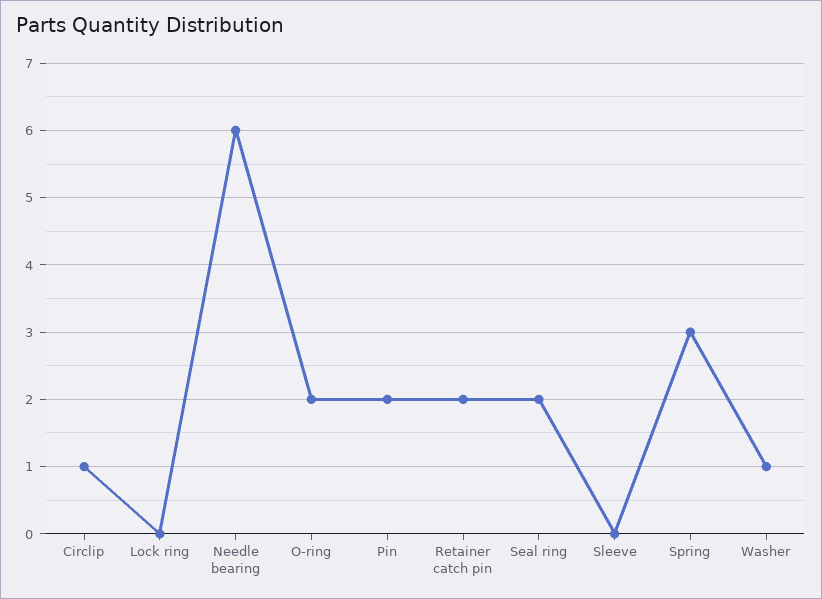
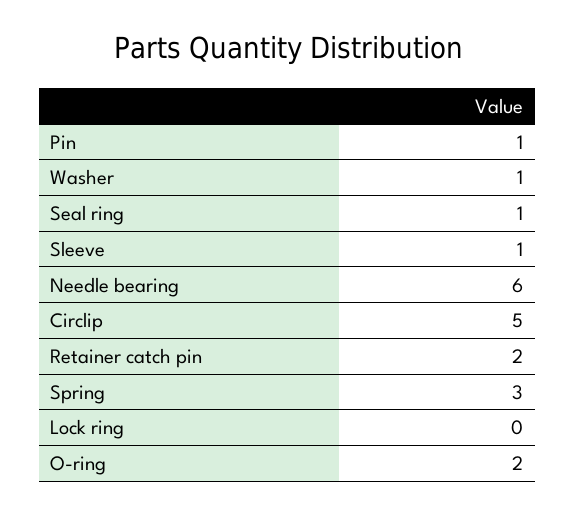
  {
-   "Circlip": 1,
+   "Circlip": 5,
    "Lock ring": 0,
    "Needle bearing": 6,
    "O-ring": 2,
-   "Pin": 2,
+   "Pin": 1,
    "Retainer catch pin": 2,
-   "Seal ring": 2,
+   "Seal ring": 1,
-   "Sleeve": 0,
+   "Sleeve": 1,
    "Spring": 3,
    "Washer": 1
  }

